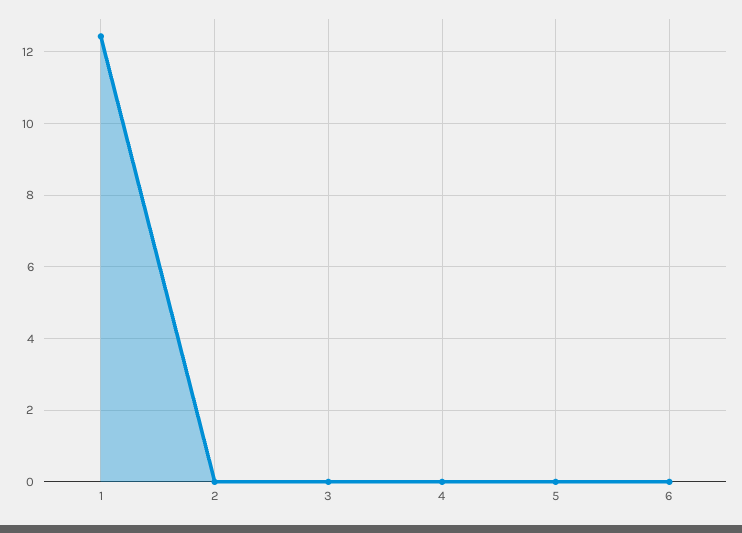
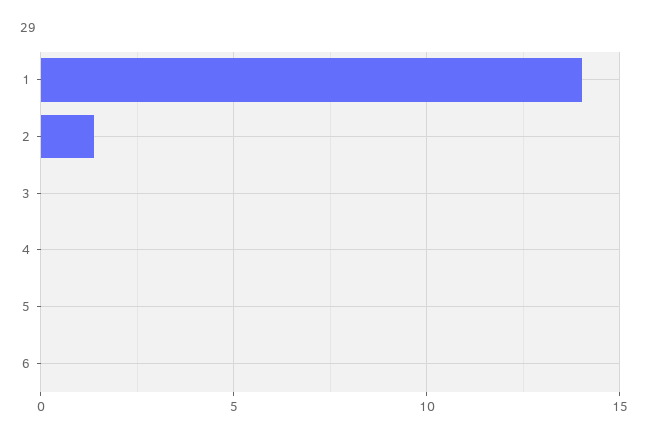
  {
-   "1": 12.4,
+   "1": 14,
-   "2": 0,
+   "2": 1.5,
    "3": 0,
    "4": 0,
    "5": 0,
    "6": 0
  }

